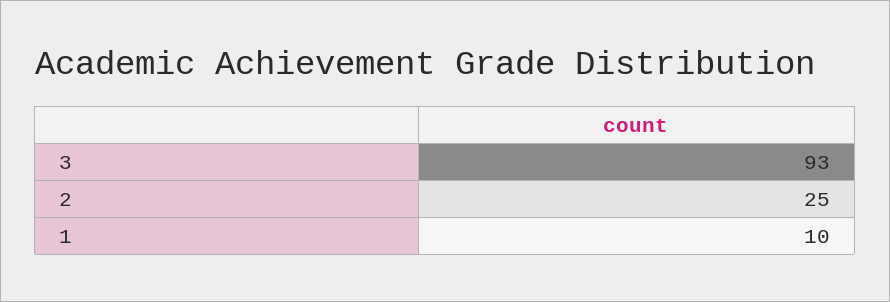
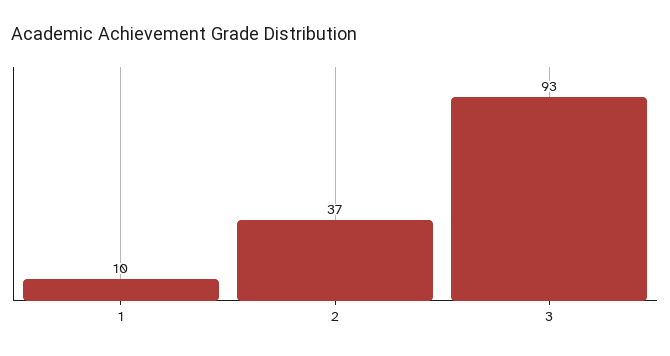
  {
    "3": 93,
-   "2": 25,
+   "2": 37,
    "1": 10
  }

